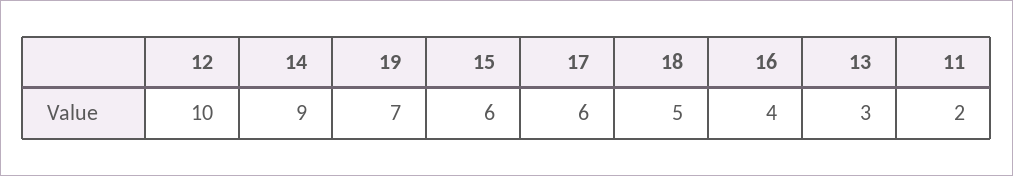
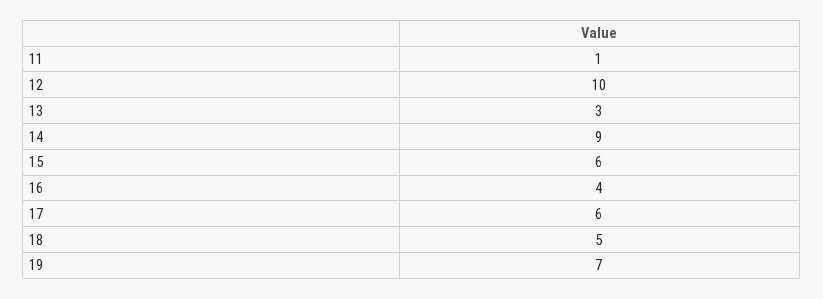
  {
    "12": 10,
    "14": 9,
    "19": 7,
    "15": 6,
    "17": 6,
    "18": 5,
    "16": 4,
    "13": 3,
-   "11": 2
+   "11": 1
  }

